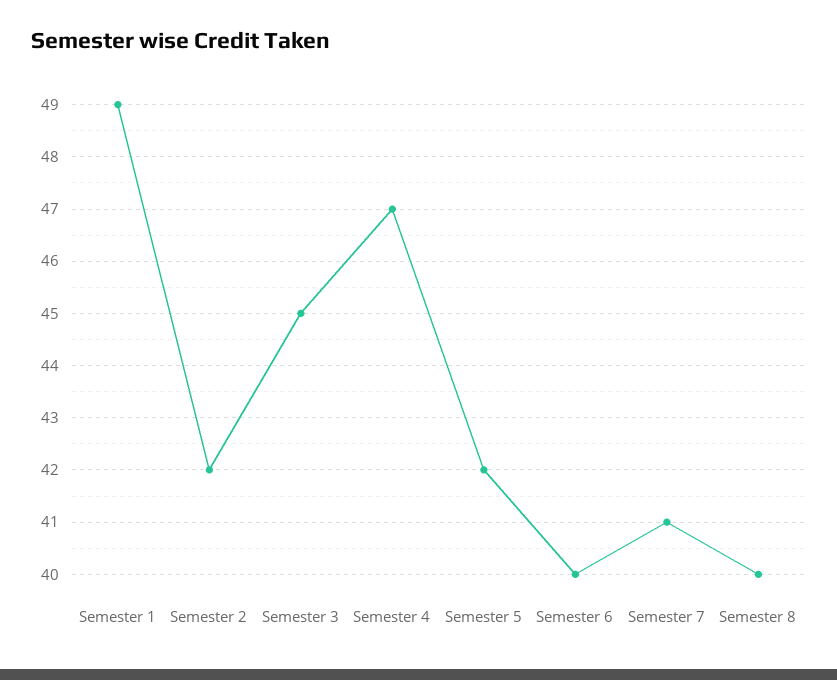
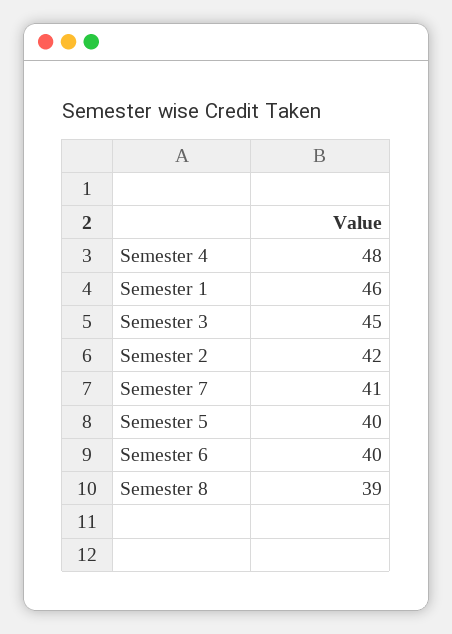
  {
-   "Semester 1": 49,
+   "Semester 1": 46,
    "Semester 2": 42,
    "Semester 3": 45,
-   "Semester 4": 47,
+   "Semester 4": 48,
-   "Semester 5": 42,
+   "Semester 5": 40,
    "Semester 6": 40,
    "Semester 7": 41,
-   "Semester 8": 40
+   "Semester 8": 39
  }

